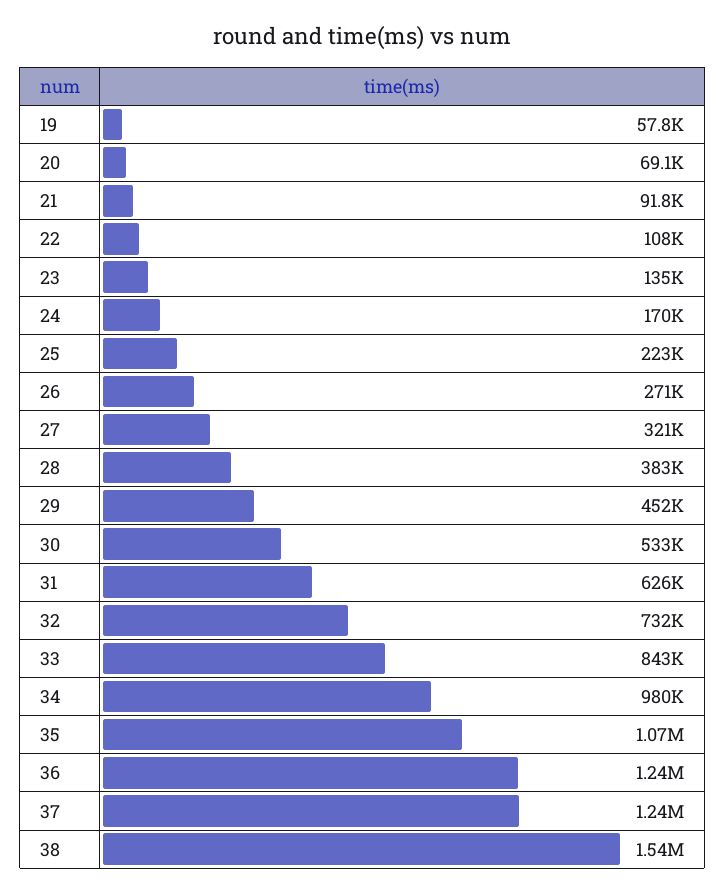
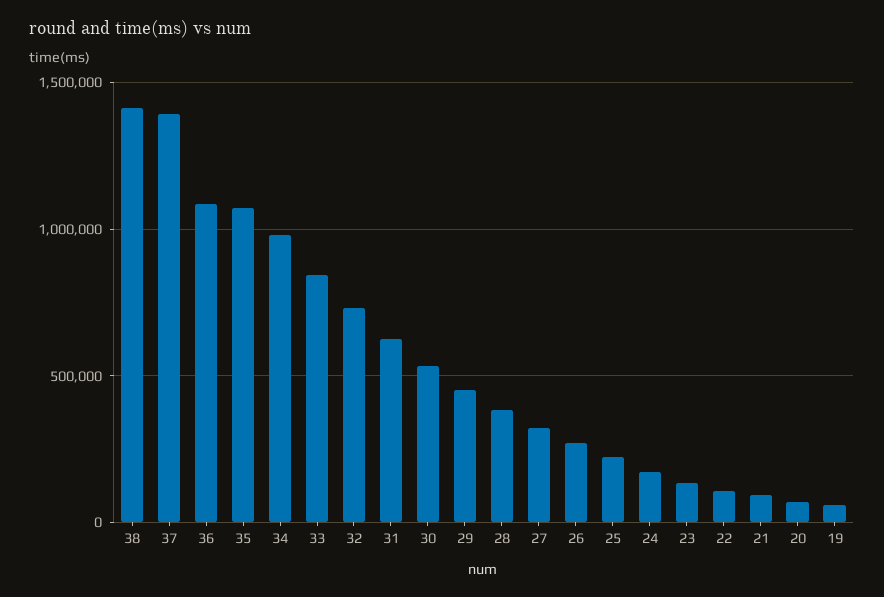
  {
    "19": 57800,
    "20": 69100,
    "21": 91800,
    "22": 108000,
    "23": 135000,
    "24": 170000,
    "25": 223000,
    "26": 271000,
    "27": 321000,
    "28": 383000,
    "29": 452000,
    "30": 533000,
    "31": 626000,
    "32": 732000,
    "33": 843000,
    "34": 980000,
    "35": 1070000,
-   "36": 1240000,
+   "36": 1100000,
-   "37": 1240000,
+   "37": 1400000,
-   "38": 1540000
+   "38": 1400000
  }

